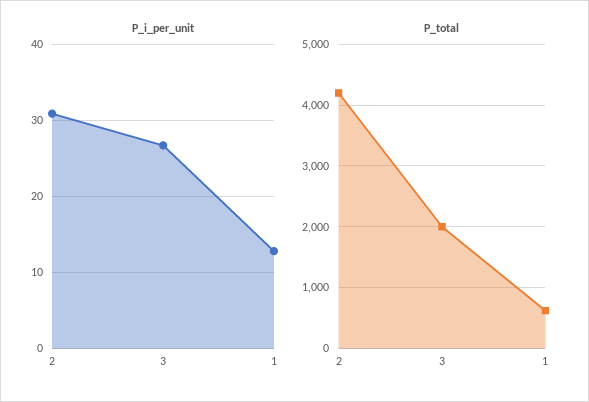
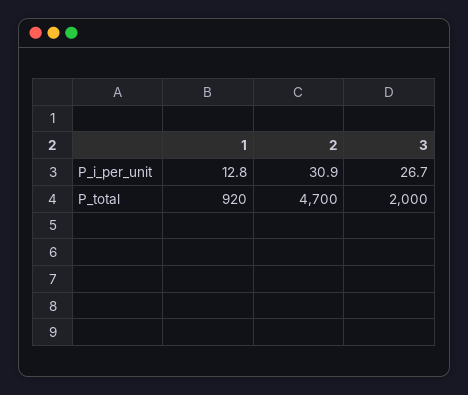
  {
    "P_i_per_unit": {
      "2": 30.9,
      "3": 26.7,
      "1": 12.8
    },
    "P_total": {
-     "2": 4200,
+     "2": 4700,
      "3": 2000,
-     "1": 600
+     "1": 920
    }
  }

